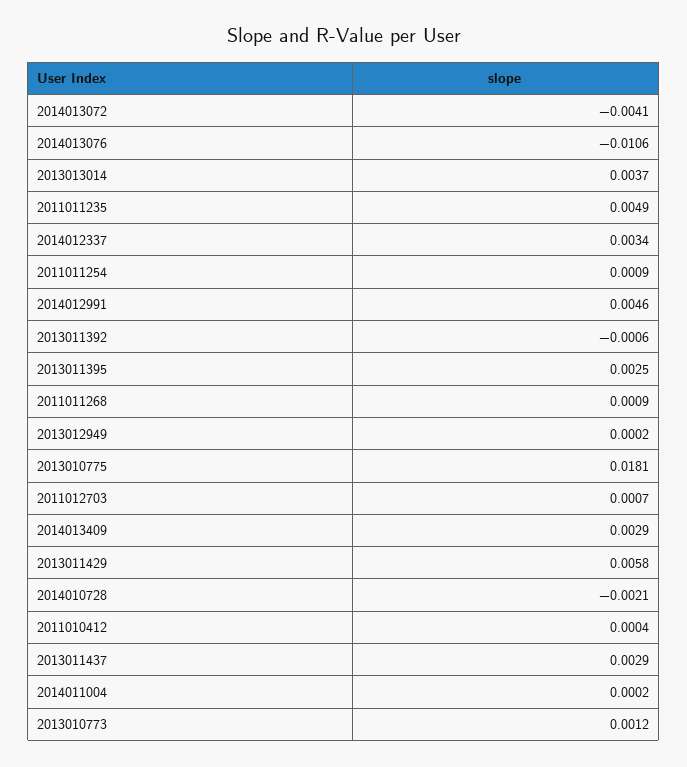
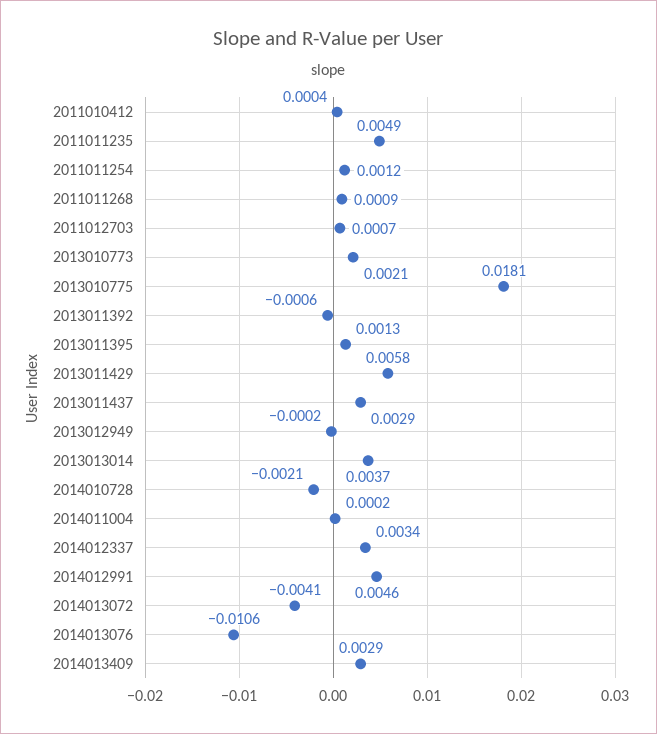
  {
    "2014013072": -0.0041,
    "2014013076": -0.0106,
    "2013013014": 0.0037,
    "2011011235": 0.0049,
    "2014012337": 0.0034,
-   "2011011254": 0.0009,
+   "2011011254": 0.0012,
    "2014012991": 0.0046,
    "2013011392": -0.0006,
-   "2013011395": 0.0025,
+   "2013011395": 0.0013,
    "2011011268": 0.0009,
-   "2013012949": 0.0002,
+   "2013012949": -0.0002,
    "2013010775": 0.0181,
    "2011012703": 0.0007,
    "2014013409": 0.0029,
    "2013011429": 0.0058,
    "2014010728": -0.0021,
    "2011010412": 0.0004,
    "2013011437": 0.0029,
    "2014011004": 0.0002,
-   "2013010773": 0.0012
+   "2013010773": 0.0021
  }

